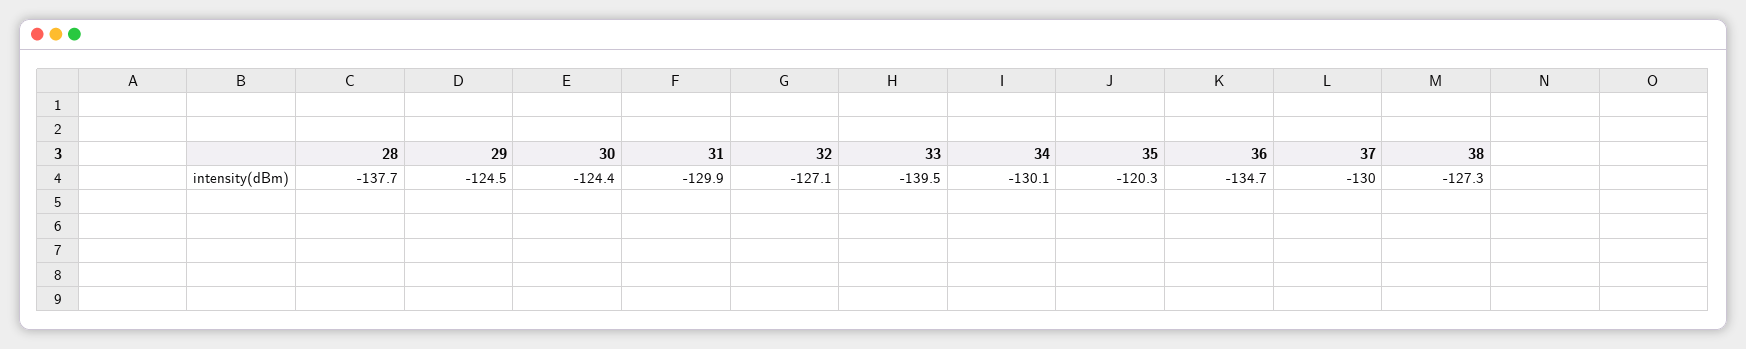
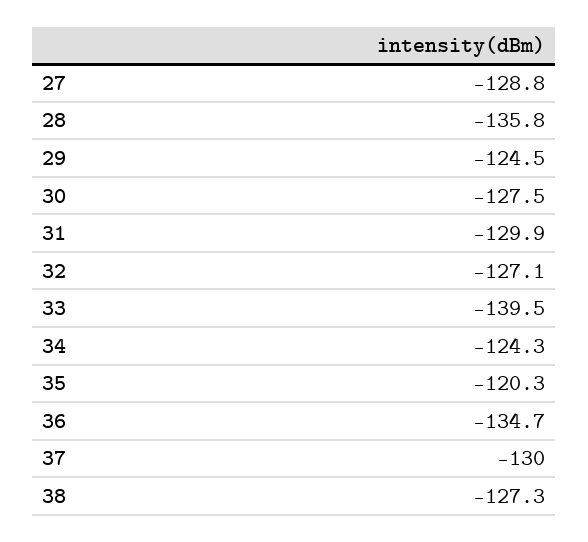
  {
-   "28": -137.7,
+   "28": -135.8,
    "29": -124.5,
-   "30": -124.4,
+   "30": -127.5,
    "31": -129.9,
    "32": -127.1,
    "33": -139.5,
-   "34": -130.1,
+   "34": -124.3,
    "35": -120.3,
    "36": -134.7,
    "37": -130,
-   "38": -127.3
+   "38": -127.3,
+   "27": -128.8
  }

